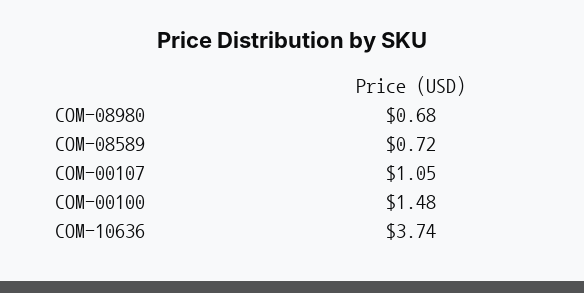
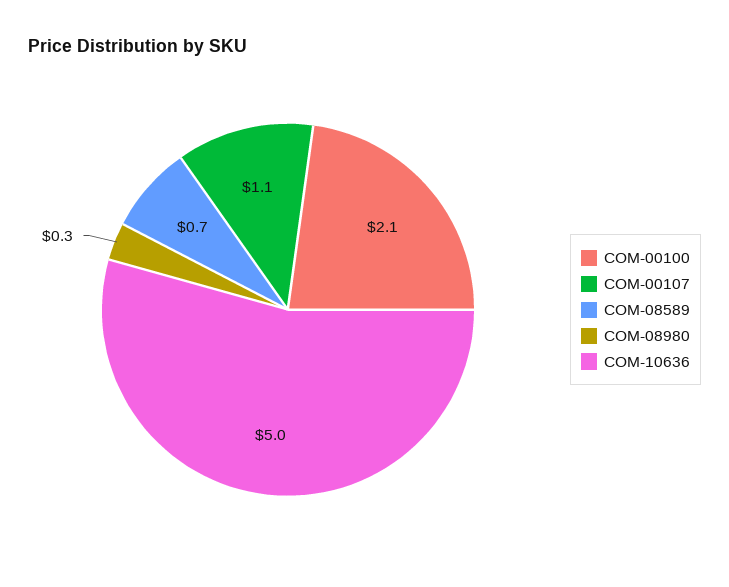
  {
-   "COM-08980": 0.68,
+   "COM-08980": 0.3,
    "COM-08589": 0.72,
    "COM-00107": 1.05,
-   "COM-00100": 1.48,
+   "COM-00100": 2.1,
-   "COM-10636": 3.74
+   "COM-10636": 5
  }

